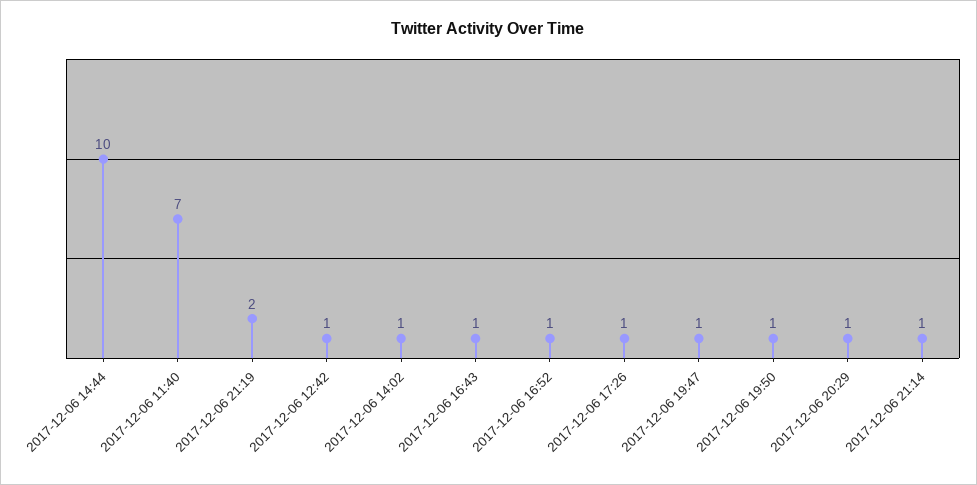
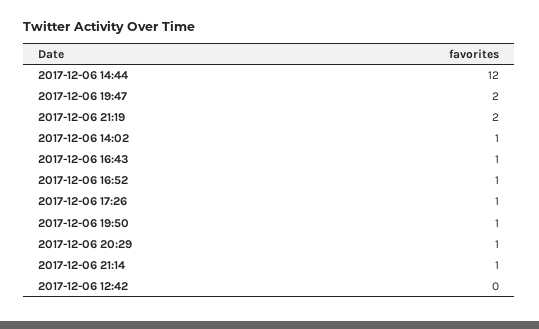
  {
-   "2017-12-06 14:44": 10,
+   "2017-12-06 14:44": 12,
-   "2017-12-06 11:40": 7,
    "2017-12-06 21:19": 2,
-   "2017-12-06 12:42": 1,
+   "2017-12-06 12:42": 0,
    "2017-12-06 14:02": 1,
    "2017-12-06 16:43": 1,
    "2017-12-06 16:52": 1,
    "2017-12-06 17:26": 1,
-   "2017-12-06 19:47": 1,
+   "2017-12-06 19:47": 2,
    "2017-12-06 19:50": 1,
    "2017-12-06 20:29": 1,
    "2017-12-06 21:14": 1
  }

